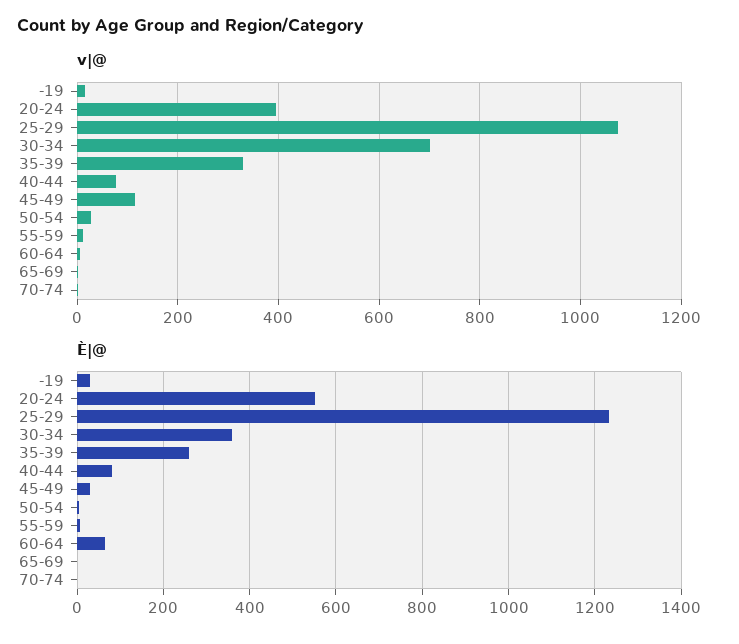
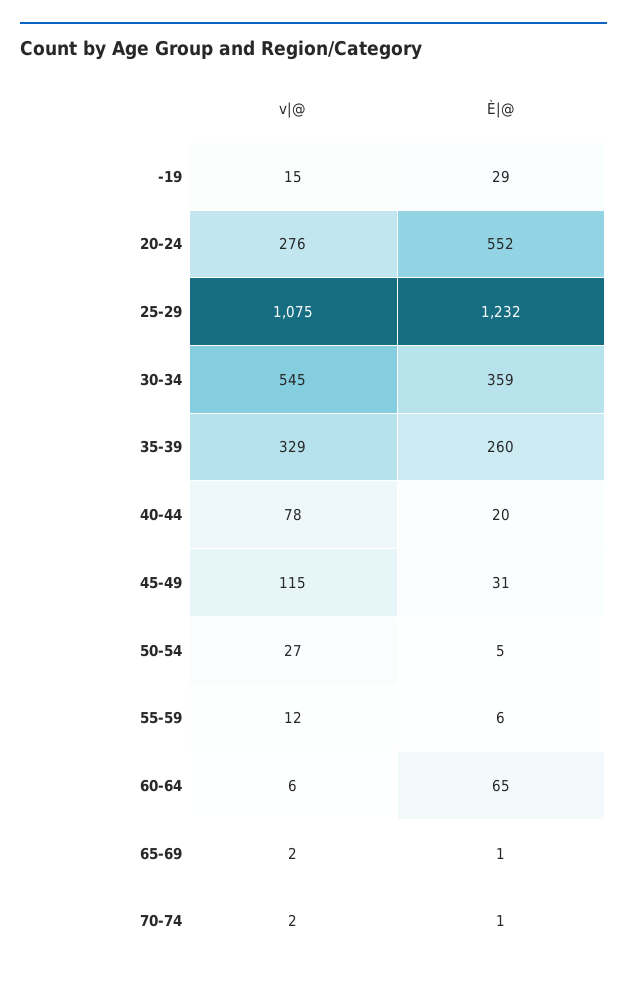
  {
    "v|@": {
      "-19": 15,
-     "20-24": 400,
+     "20-24": 276,
      "25-29": 1075,
-     "30-34": 700,
+     "30-34": 545,
      "35-39": 329,
      "40-44": 78,
      "45-49": 115,
      "50-54": 27,
      "55-59": 12,
      "60-64": 6,
      "65-69": 2,
      "70-74": 2
    },
    "È|@": {
      "-19": 29,
      "20-24": 552,
      "25-29": 1232,
      "30-34": 359,
      "35-39": 260,
-     "40-44": 80,
+     "40-44": 20,
      "45-49": 31,
      "50-54": 5,
      "55-59": 6,
      "60-64": 65,
      "65-69": 1,
      "70-74": 1
    }
  }

